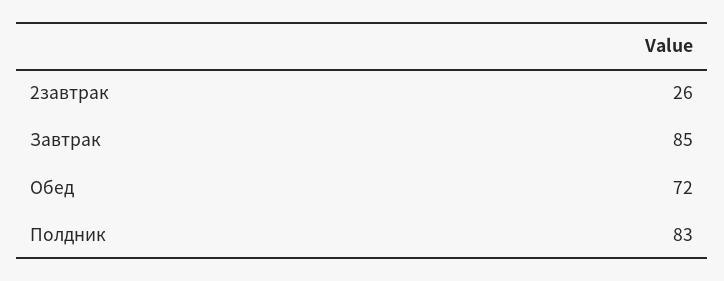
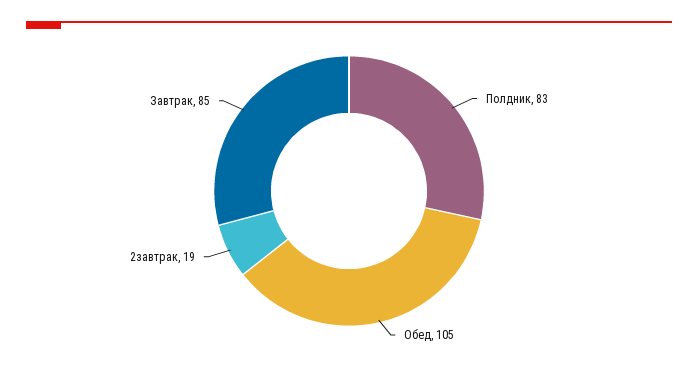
  {
-   "2завтрак": 26,
+   "2завтрак": 19,
    "Завтрак": 85,
-   "Обед": 72,
+   "Обед": 105,
    "Полдник": 83
  }

